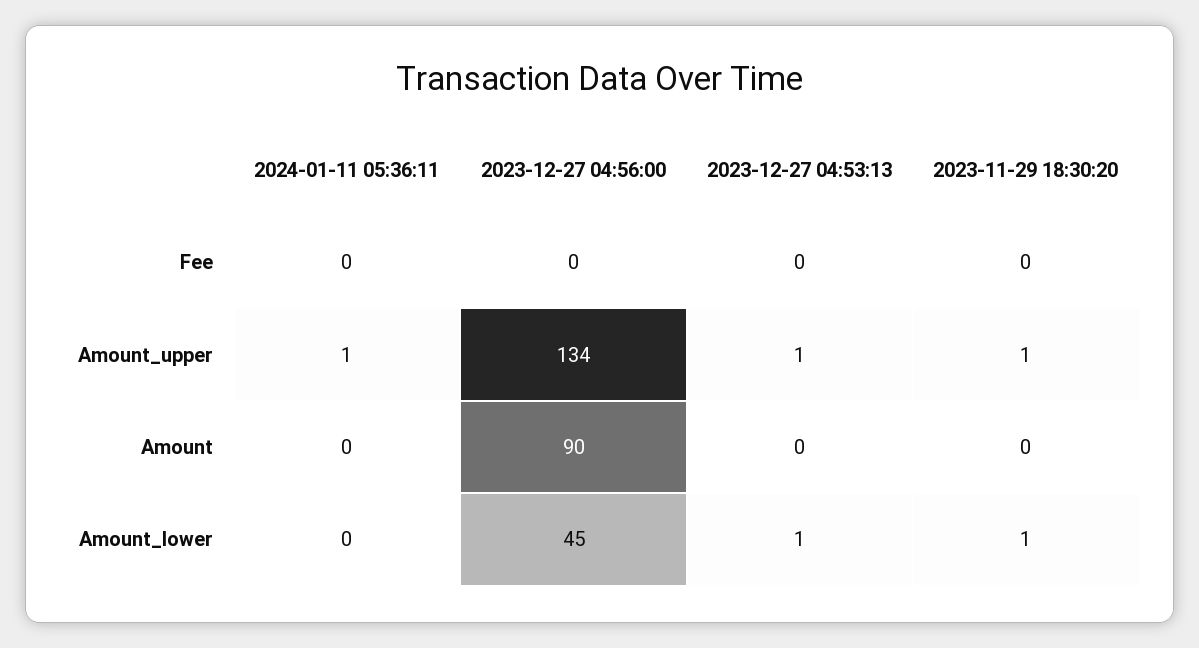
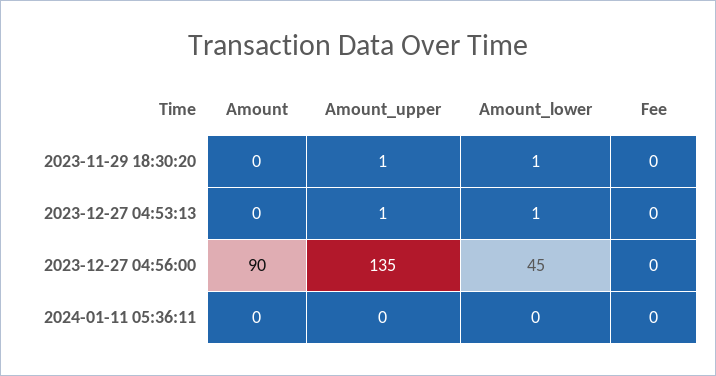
  {
    "2024-01-11 05:36:11": {
      "Fee": 0,
-     "Amount_upper": 1,
+     "Amount_upper": 0,
      "Amount": 0,
      "Amount_lower": 0
    },
    "2023-12-27 04:56:00": {
      "Fee": 0,
-     "Amount_upper": 134,
+     "Amount_upper": 135,
      "Amount": 90,
      "Amount_lower": 45
    },
    "2023-12-27 04:53:13": {
      "Fee": 0,
      "Amount_upper": 1,
      "Amount": 0,
      "Amount_lower": 1
    },
    "2023-11-29 18:30:20": {
      "Fee": 0,
      "Amount_upper": 1,
      "Amount": 0,
      "Amount_lower": 1
    }
  }

